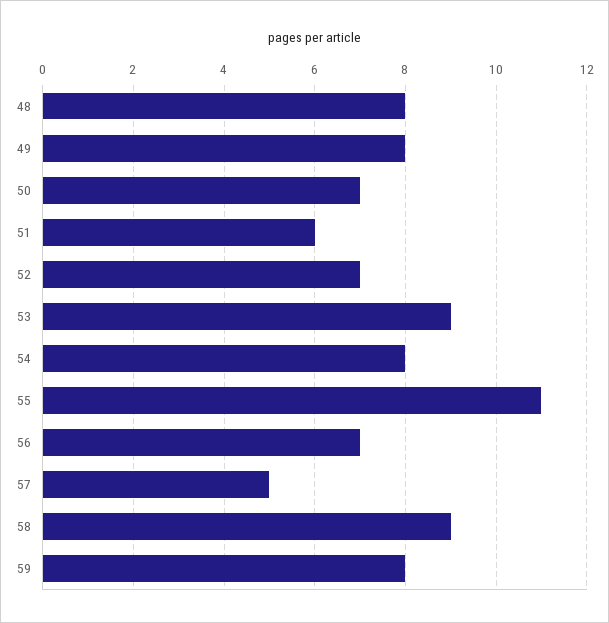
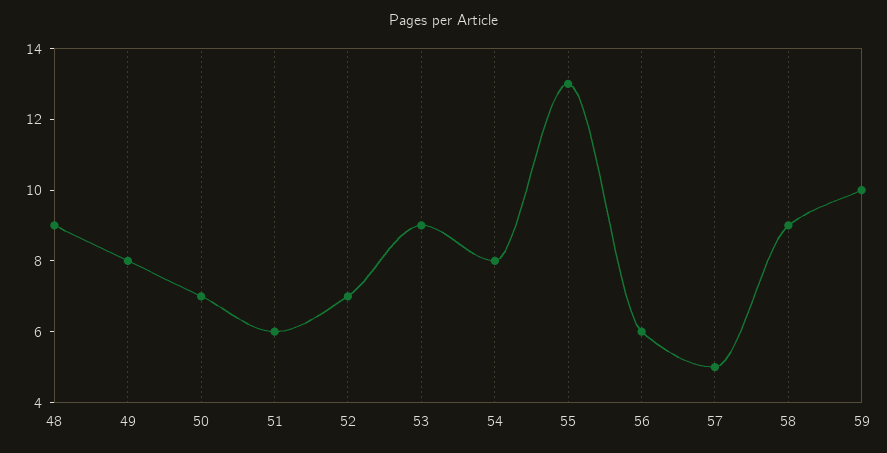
  {
-   "48": 8,
+   "48": 9,
    "49": 8,
    "50": 7,
    "51": 6,
    "52": 7,
    "53": 9,
    "54": 8,
-   "55": 11,
+   "55": 13,
-   "56": 7,
+   "56": 6,
    "57": 5,
    "58": 9,
-   "59": 8
+   "59": 10
  }

